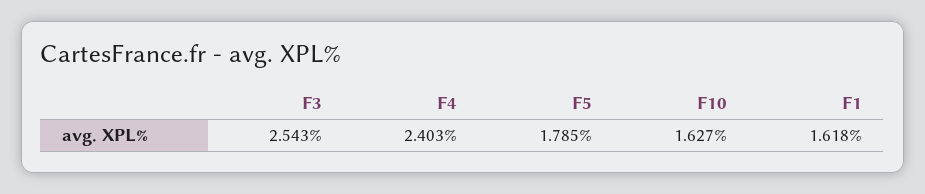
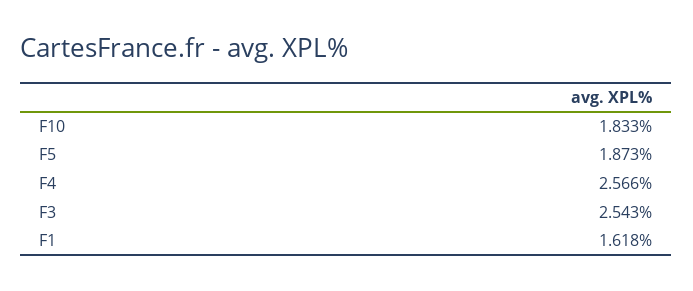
  {
    "F3": 2.543,
-   "F4": 2.403,
+   "F4": 2.566,
-   "F5": 1.785,
+   "F5": 1.873,
-   "F10": 1.627,
+   "F10": 1.833,
    "F1": 1.618
  }

